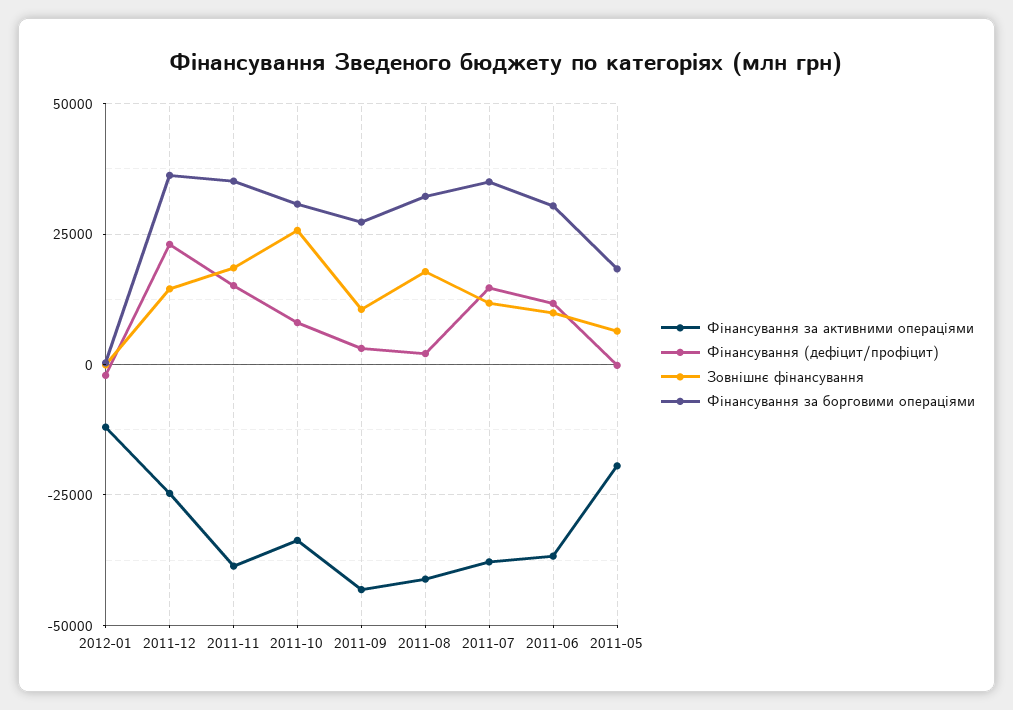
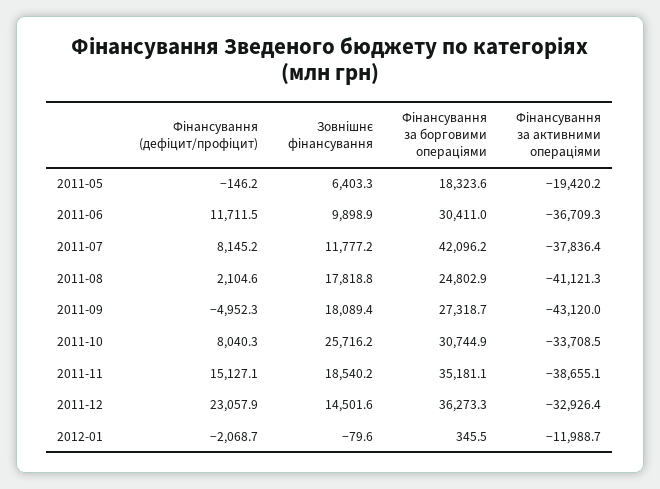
  {
    "Фінансування за активними операціями": {
      "2012-01": -11988.7,
-     "2011-12": -25000,
+     "2011-12": -32926.4,
      "2011-11": -38655.1,
      "2011-10": -33708.5,
      "2011-09": -43120,
      "2011-08": -41121.3,
      "2011-07": -37836.4,
      "2011-06": -36709.3,
      "2011-05": -19420.2
    },
    "Фінансування (дефіцит/профіцит)": {
      "2012-01": -2068.7,
      "2011-12": 23057.9,
      "2011-11": 15127.1,
      "2011-10": 8040.3,
-     "2011-09": 2500,
+     "2011-09": -4952.3,
      "2011-08": 2104.6,
-     "2011-07": 15000,
+     "2011-07": 8145.2,
      "2011-06": 11711.5,
      "2011-05": -146.2
    },
    "Зовнішнє фінансування": {
      "2012-01": -79.6,
      "2011-12": 14501.6,
      "2011-11": 18540.2,
      "2011-10": 25716.2,
-     "2011-09": 10000,
+     "2011-09": 18089.4,
      "2011-08": 17818.8,
      "2011-07": 11777.2,
      "2011-06": 9898.9,
      "2011-05": 6403.3
    },
    "Фінансування за борговими операціями": {
      "2012-01": 345.5,
      "2011-12": 36273.3,
      "2011-11": 35181.1,
      "2011-10": 30744.9,
      "2011-09": 27318.7,
-     "2011-08": 32500,
+     "2011-08": 24802.9,
-     "2011-07": 35000,
+     "2011-07": 42096.2,
      "2011-06": 30411,
      "2011-05": 18323.6
    }
  }

